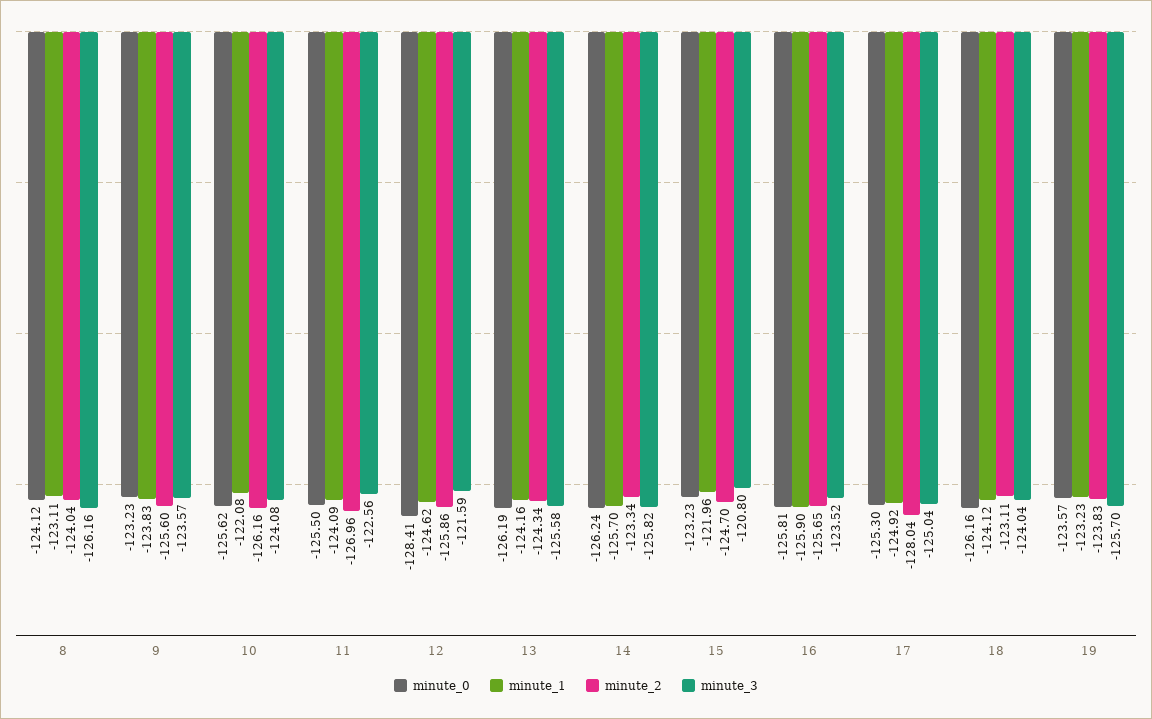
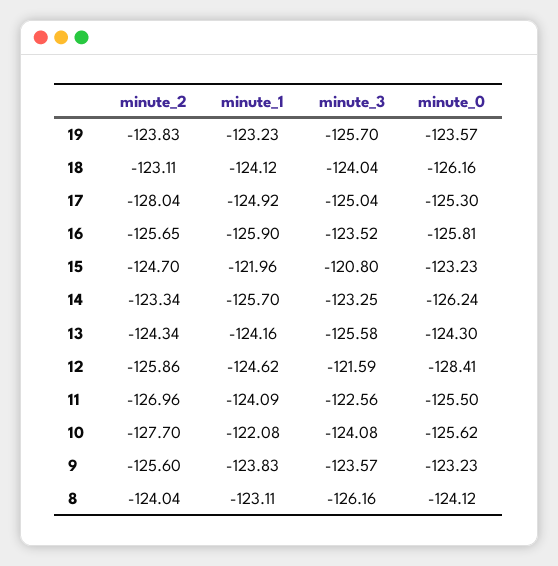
  {
    "minute_0": {
      "8": -124.12,
      "9": -123.23,
      "10": -125.62,
      "11": -125.5,
      "12": -128.41,
-     "13": -126.19,
+     "13": -124.3,
      "14": -126.24,
      "15": -123.23,
      "16": -125.81,
      "17": -125.3,
      "18": -126.16,
      "19": -123.57
    },
    "minute_1": {
      "8": -123.11,
      "9": -123.83,
      "10": -122.08,
      "11": -124.09,
      "12": -124.62,
      "13": -124.16,
      "14": -125.7,
      "15": -121.96,
      "16": -125.9,
      "17": -124.92,
      "18": -124.12,
      "19": -123.23
    },
    "minute_2": {
      "8": -124.04,
      "9": -125.6,
-     "10": -126.16,
+     "10": -127.7,
      "11": -126.96,
      "12": -125.86,
      "13": -124.34,
      "14": -123.34,
      "15": -124.7,
      "16": -125.65,
      "17": -128.04,
      "18": -123.11,
      "19": -123.83
    },
    "minute_3": {
      "8": -126.16,
      "9": -123.57,
      "10": -124.08,
      "11": -122.56,
      "12": -121.59,
      "13": -125.58,
-     "14": -125.82,
+     "14": -123.25,
      "15": -120.8,
      "16": -123.52,
      "17": -125.04,
      "18": -124.04,
      "19": -125.7
    }
  }

